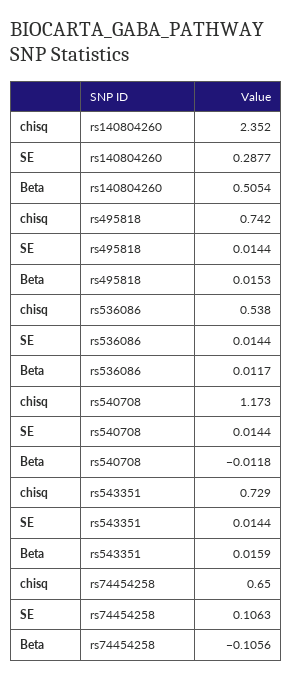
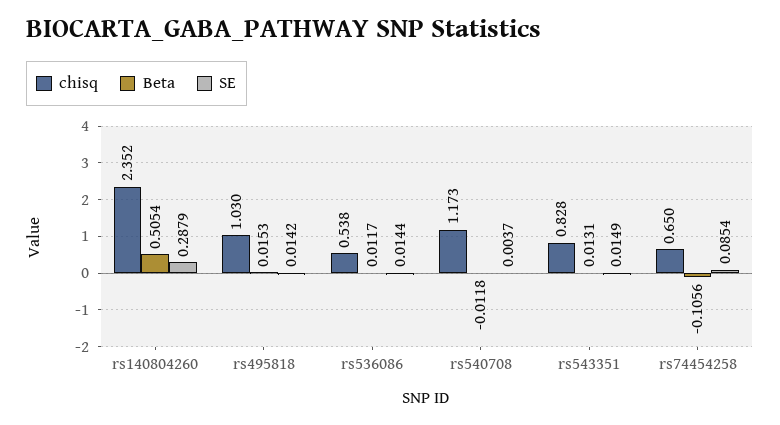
  {
    "chisq": {
      "rs140804260": 2.352,
-     "rs495818": 0.742,
+     "rs495818": 1.03,
      "rs536086": 0.538,
      "rs540708": 1.173,
-     "rs543351": 0.729,
+     "rs543351": 0.828,
      "rs74454258": 0.65
    },
    "SE": {
-     "rs140804260": 0.2877,
+     "rs140804260": 0.2879,
-     "rs495818": 0.0144,
+     "rs495818": 0.0142,
      "rs536086": 0.0144,
-     "rs540708": 0.0144,
+     "rs540708": 0.0037,
-     "rs543351": 0.0144,
+     "rs543351": 0.0149,
-     "rs74454258": 0.1063
+     "rs74454258": 0.0854
    },
    "Beta": {
      "rs140804260": 0.5054,
      "rs495818": 0.0153,
      "rs536086": 0.0117,
      "rs540708": -0.0118,
-     "rs543351": 0.0159,
+     "rs543351": 0.0131,
      "rs74454258": -0.1056
    }
  }

